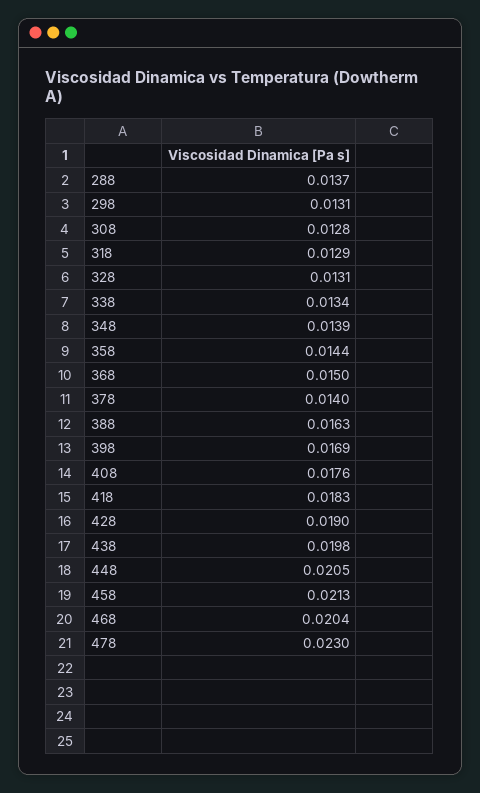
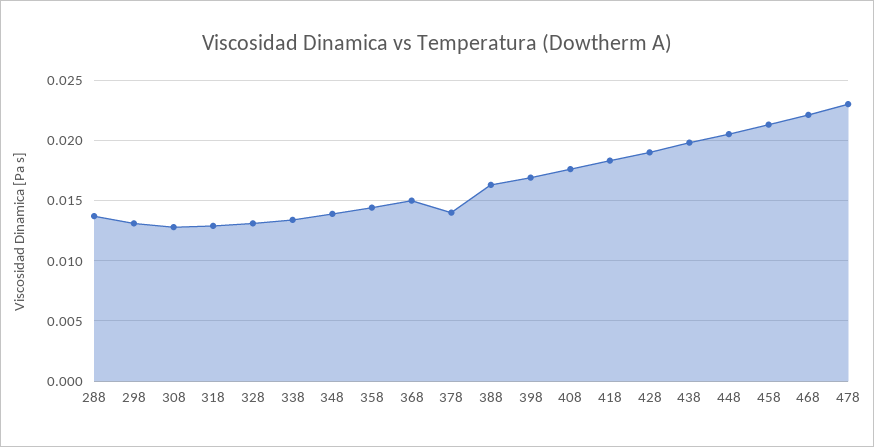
  {
    "288": 0.0137,
    "298": 0.0131,
    "308": 0.0128,
    "318": 0.0129,
    "328": 0.0131,
    "338": 0.0134,
    "348": 0.0139,
    "358": 0.0144,
    "368": 0.015,
    "378": 0.014,
    "388": 0.0163,
    "398": 0.0169,
    "408": 0.0176,
    "418": 0.0183,
    "428": 0.019,
    "438": 0.0198,
    "448": 0.0205,
    "458": 0.0213,
-   "468": 0.0204,
+   "468": 0.022,
    "478": 0.023
  }

